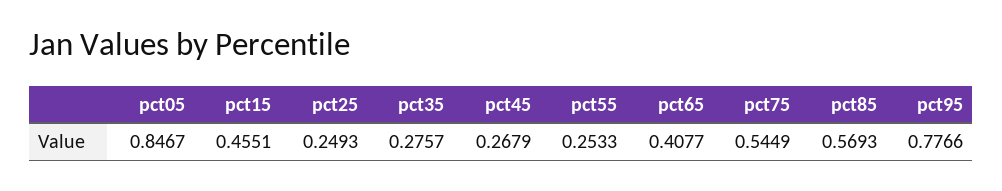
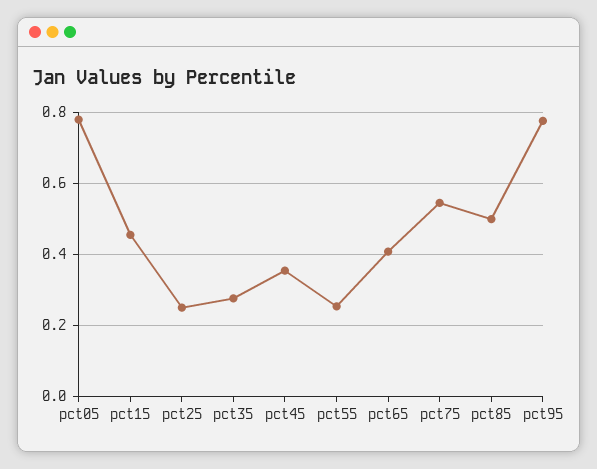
  {
-   "pct05": 0.8467,
+   "pct05": 0.78,
    "pct15": 0.4551,
    "pct25": 0.2493,
    "pct35": 0.2757,
-   "pct45": 0.2679,
+   "pct45": 0.36,
    "pct55": 0.2533,
    "pct65": 0.4077,
    "pct75": 0.5449,
-   "pct85": 0.5693,
+   "pct85": 0.5,
    "pct95": 0.7766
  }

